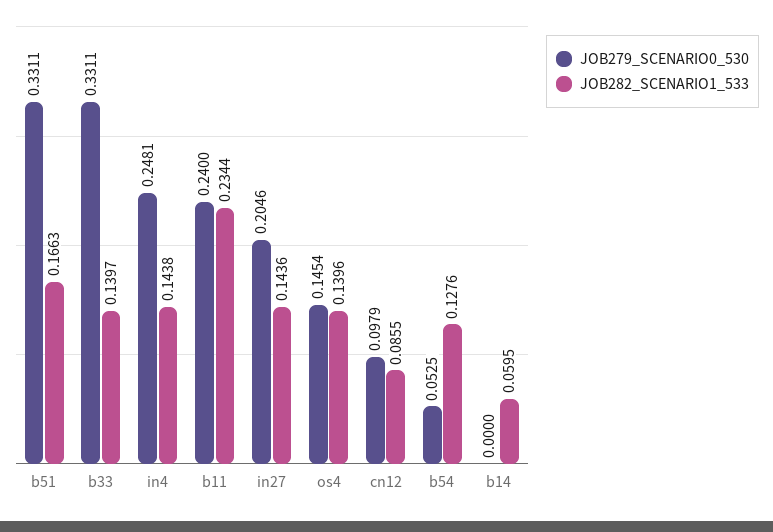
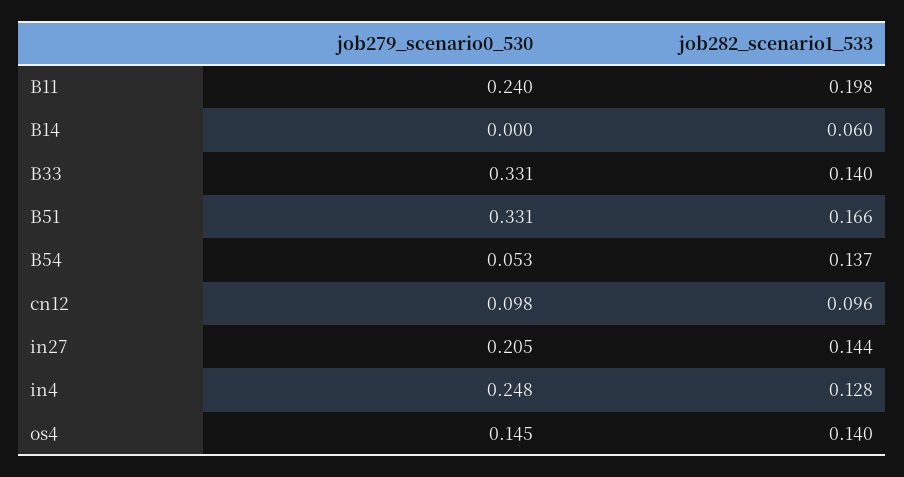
  {
    "JOB279_SCENARIO0_530": {
      "b51": 0.3311,
      "b33": 0.3311,
      "in4": 0.2481,
      "b11": 0.24,
      "in27": 0.2046,
      "os4": 0.1454,
      "cn12": 0.0979,
      "b54": 0.0525,
      "b14": 0
    },
    "JOB282_SCENARIO1_533": {
      "b51": 0.1663,
      "b33": 0.1397,
-     "in4": 0.1438,
+     "in4": 0.128,
-     "b11": 0.2344,
+     "b11": 0.198,
      "in27": 0.1436,
      "os4": 0.1396,
-     "cn12": 0.0855,
+     "cn12": 0.096,
-     "b54": 0.1276,
+     "b54": 0.137,
      "b14": 0.0595
    }
  }

